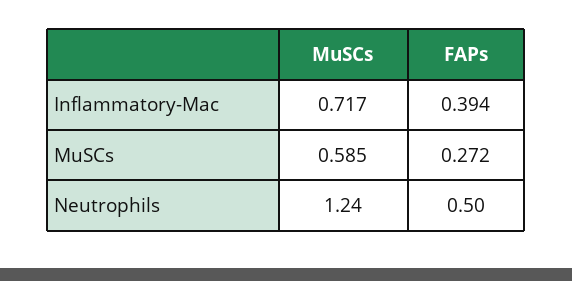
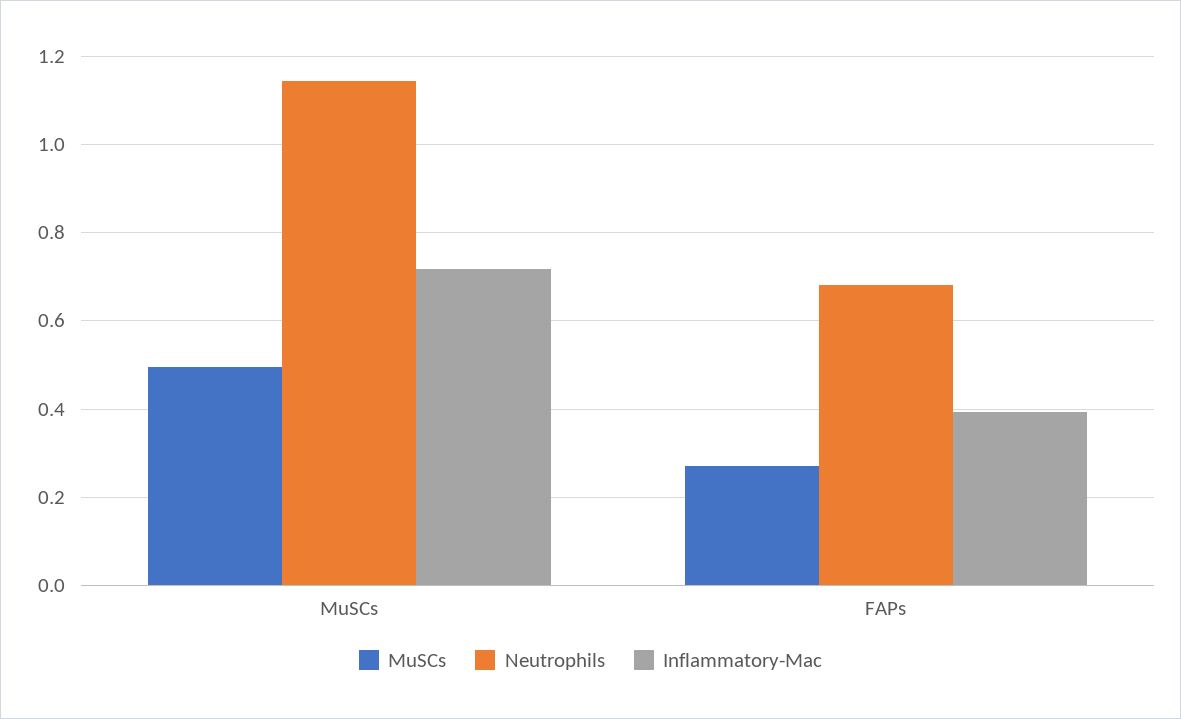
  {
    "Inflammatory-Mac": {
      "MuSCs": 0.717,
      "FAPs": 0.394
    },
    "MuSCs": {
-     "MuSCs": 0.585,
+     "MuSCs": 0.5,
      "FAPs": 0.272
    },
    "Neutrophils": {
-     "MuSCs": 1.24,
+     "MuSCs": 1.14,
-     "FAPs": 0.5
+     "FAPs": 0.68
    }
  }

